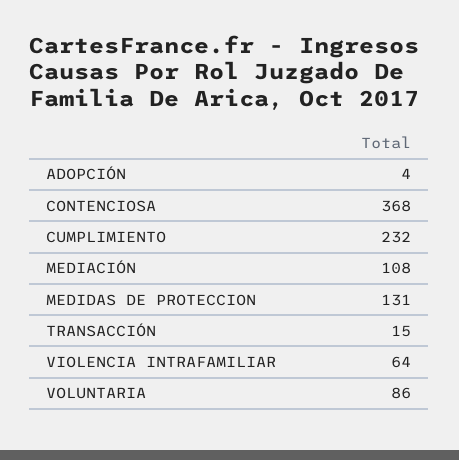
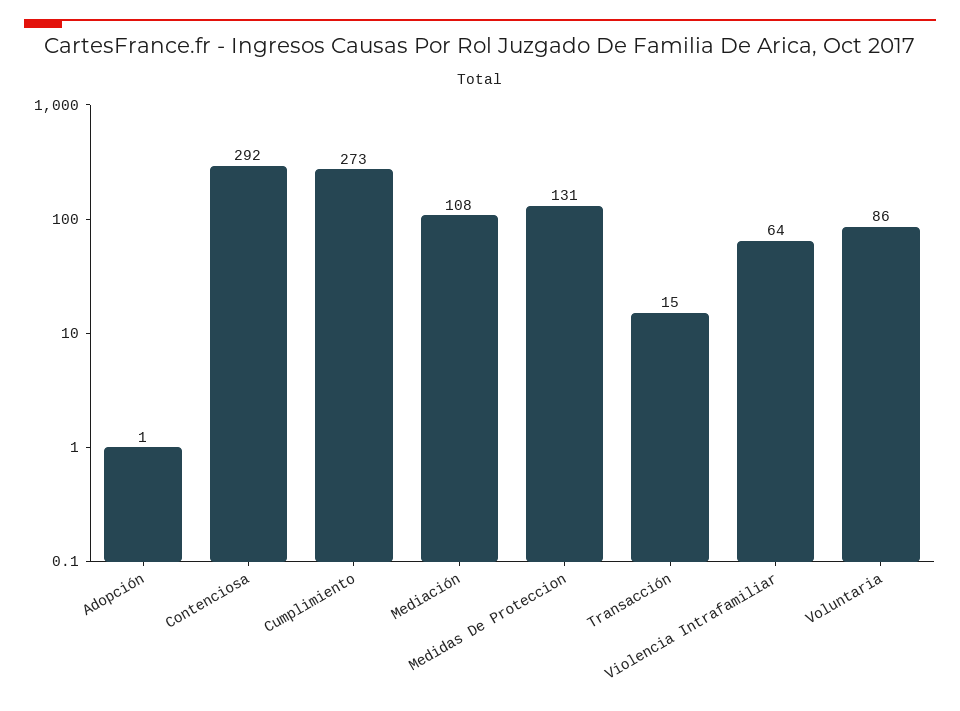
  {
-   "ADOPCIÓN": 4,
+   "ADOPCIÓN": 1,
-   "CONTENCIOSA": 368,
+   "CONTENCIOSA": 292,
-   "CUMPLIMIENTO": 232,
+   "CUMPLIMIENTO": 273,
    "MEDIACIÓN": 108,
    "MEDIDAS DE PROTECCION": 131,
    "TRANSACCIÓN": 15,
    "VIOLENCIA INTRAFAMILIAR": 64,
    "VOLUNTARIA": 86
  }

